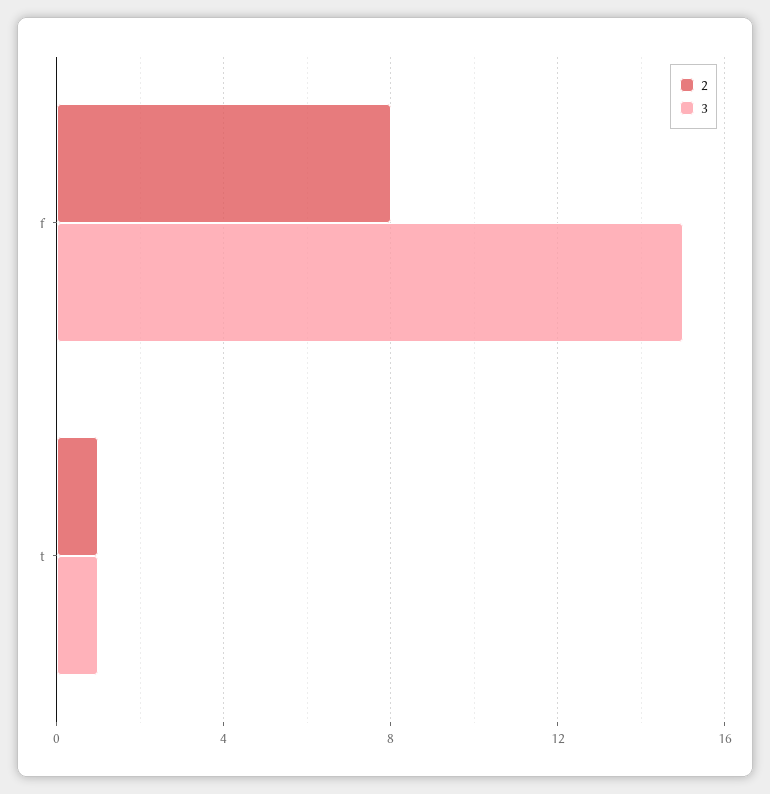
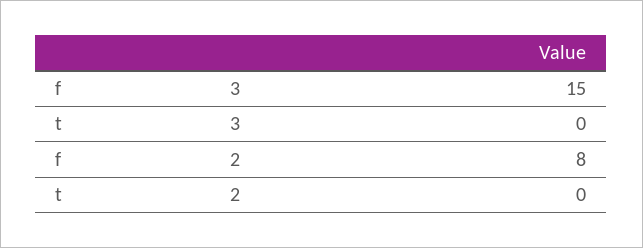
  {
    "2": {
      "f": 8,
-     "t": 1
+     "t": 0
    },
    "3": {
      "f": 15,
-     "t": 1
+     "t": 0
    }
  }

